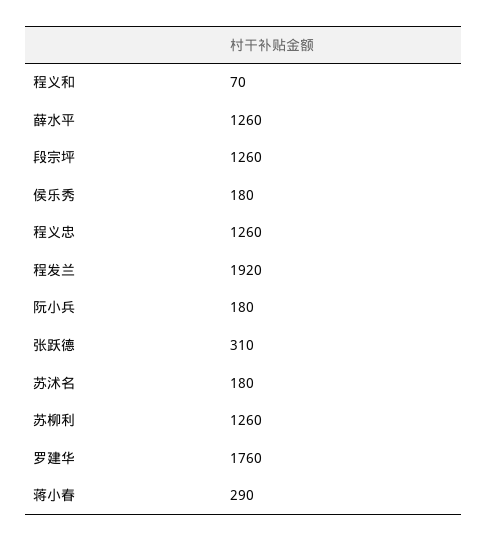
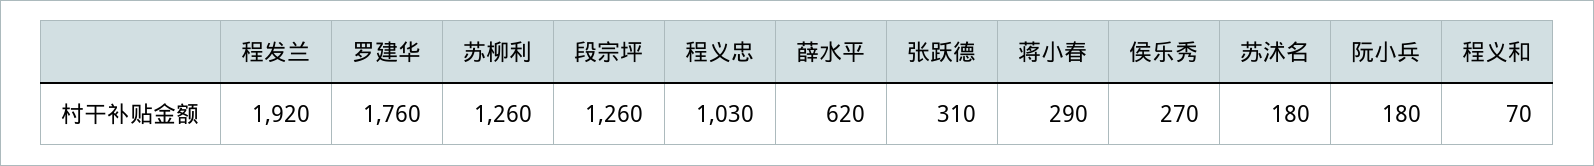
  {
    "程义和": 70,
-   "薛水平": 1260,
+   "薛水平": 620,
    "段宗坪": 1260,
-   "侯乐秀": 180,
+   "侯乐秀": 270,
-   "程义忠": 1260,
+   "程义忠": 1030,
    "程发兰": 1920,
    "阮小兵": 180,
    "张跃德": 310,
    "苏沭名": 180,
    "苏柳利": 1260,
    "罗建华": 1760,
    "蒋小春": 290
  }

